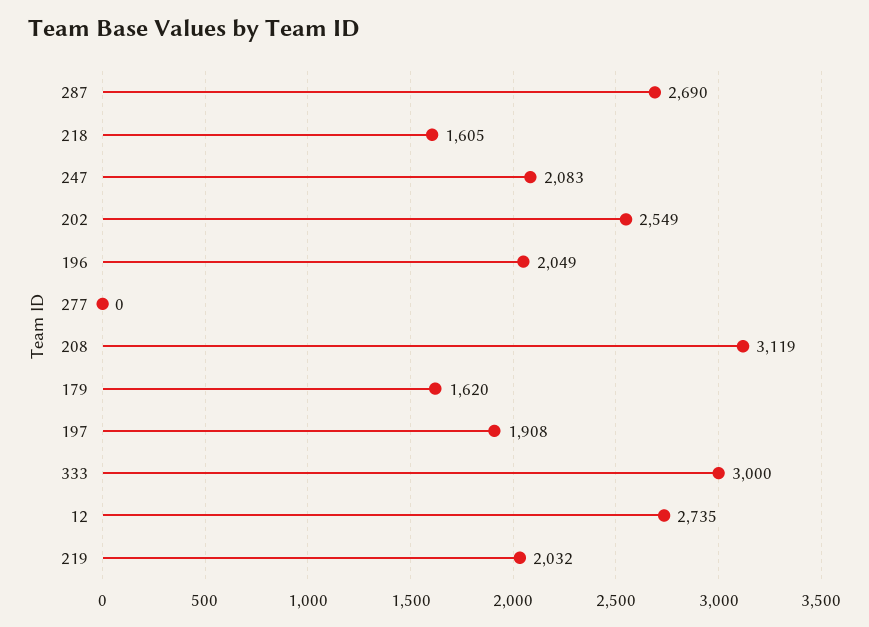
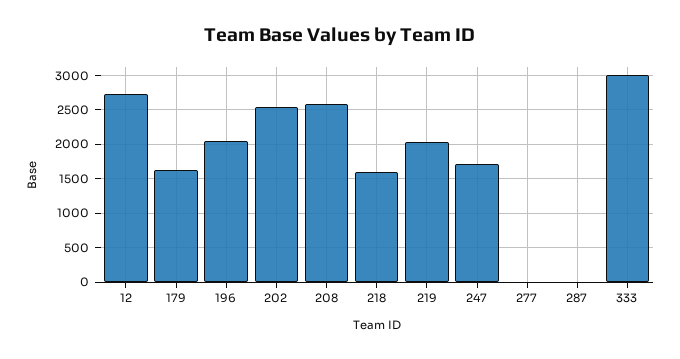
  {
-   "287": 2690,
+   "287": 0,
    "218": 1605,
-   "247": 2083,
+   "247": 1700,
    "202": 2549,
    "196": 2049,
    "277": 0,
-   "208": 3119,
+   "208": 2600,
    "179": 1620,
-   "197": 1908,
    "333": 3000,
    "12": 2735,
    "219": 2032
  }

